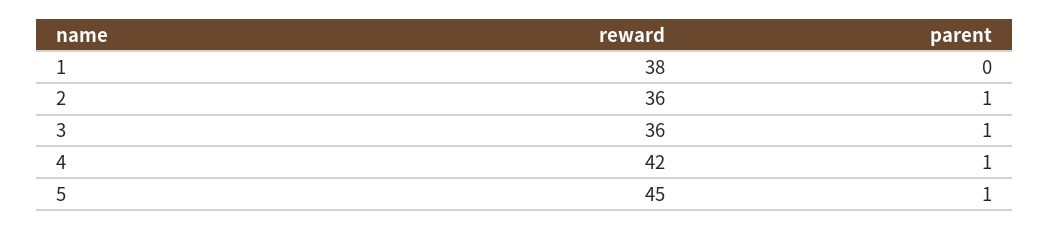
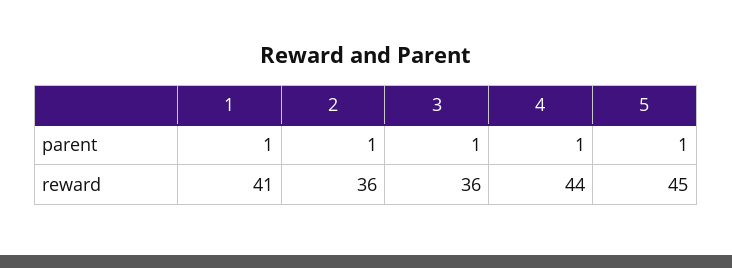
  {
    "reward": {
-     "1": 38,
+     "1": 41,
      "2": 36,
      "3": 36,
-     "4": 42,
+     "4": 44,
      "5": 45
    },
    "parent": {
-     "1": 0,
+     "1": 1,
      "2": 1,
      "3": 1,
      "4": 1,
      "5": 1
    }
  }

